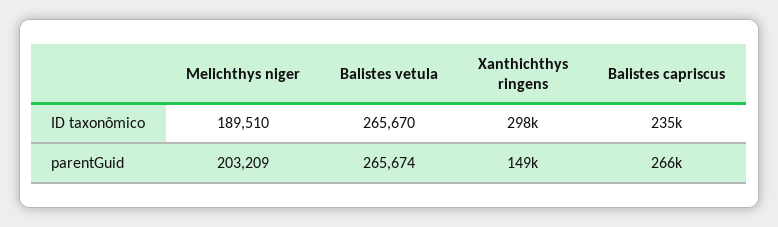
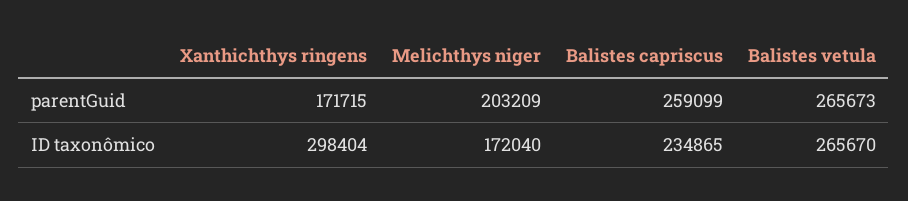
  {
    "Melichthys niger": {
-     "ID taxonômico": 189510,
+     "ID taxonômico": 172040,
      "parentGuid": 203209
    },
    "Balistes vetula": {
      "ID taxonômico": 265670,
-     "parentGuid": 265674
+     "parentGuid": 265673
    },
    "Xanthichthys ringens": {
      "ID taxonômico": 298404,
-     "parentGuid": 149000
+     "parentGuid": 171715
    },
    "Balistes capriscus": {
      "ID taxonômico": 234865,
-     "parentGuid": 266000
+     "parentGuid": 259099
    }
  }

